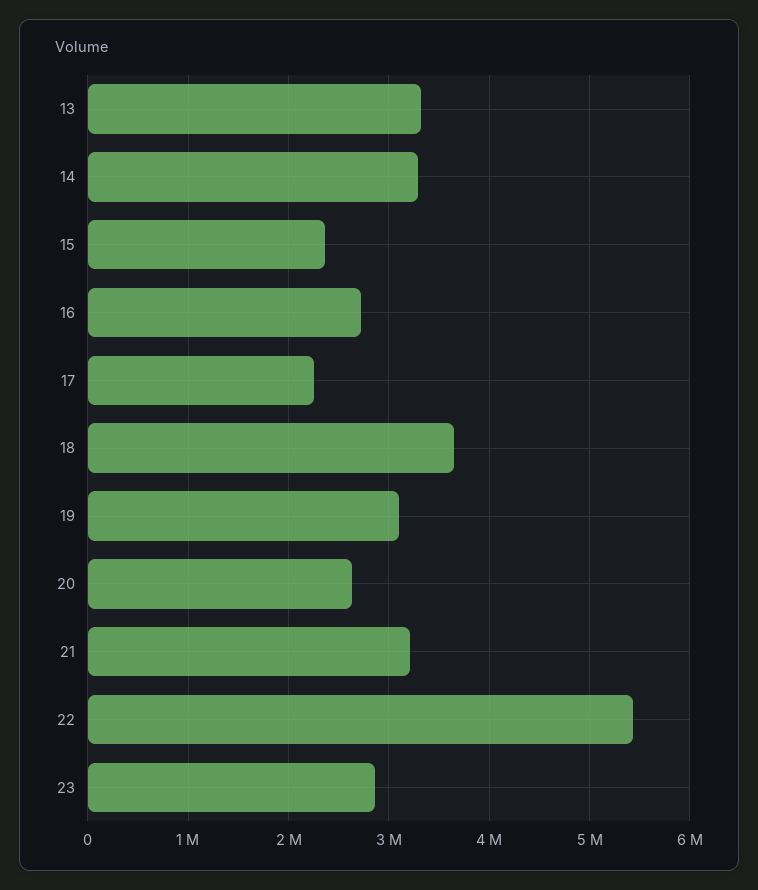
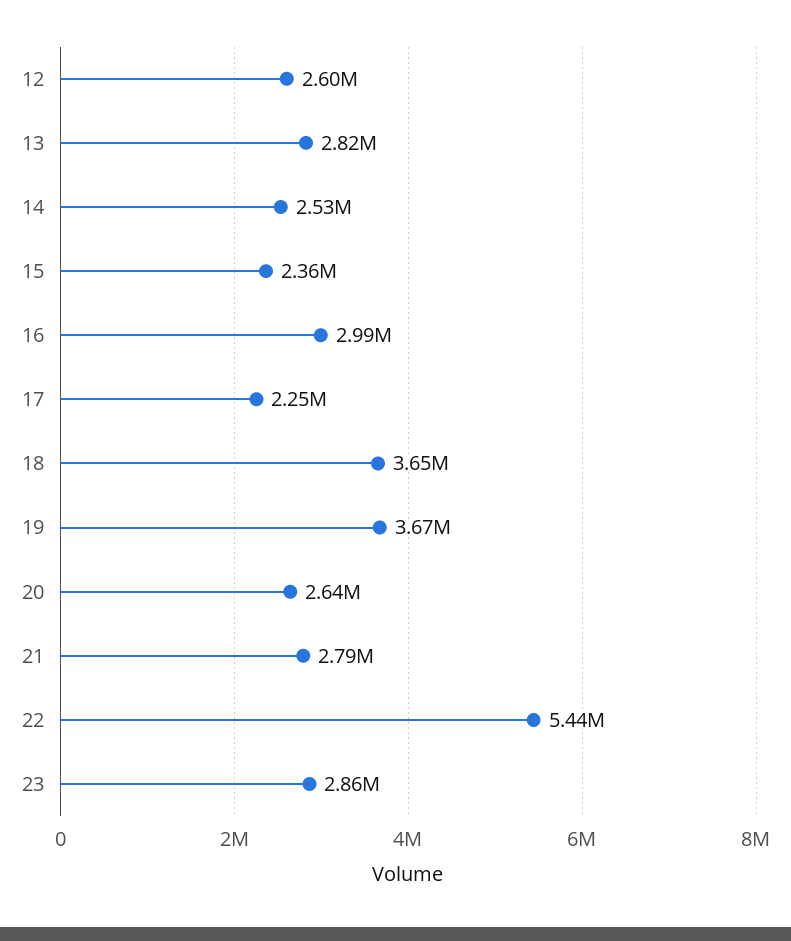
  {
-   "13": 3300000,
+   "13": 2820000,
-   "14": 3300000,
+   "14": 2530000,
    "15": 2360000,
-   "16": 2700000,
+   "16": 2990000,
    "17": 2250000,
    "18": 3650000,
-   "19": 3100000,
+   "19": 3670000,
    "20": 2640000,
-   "21": 3200000,
+   "21": 2790000,
    "22": 5440000,
-   "23": 2860000
+   "23": 2860000,
+   "12": 2600000
  }

